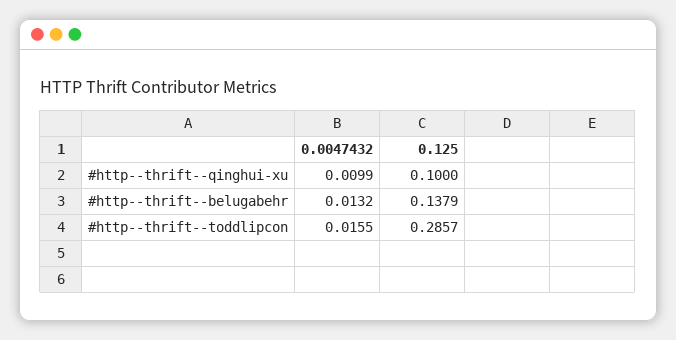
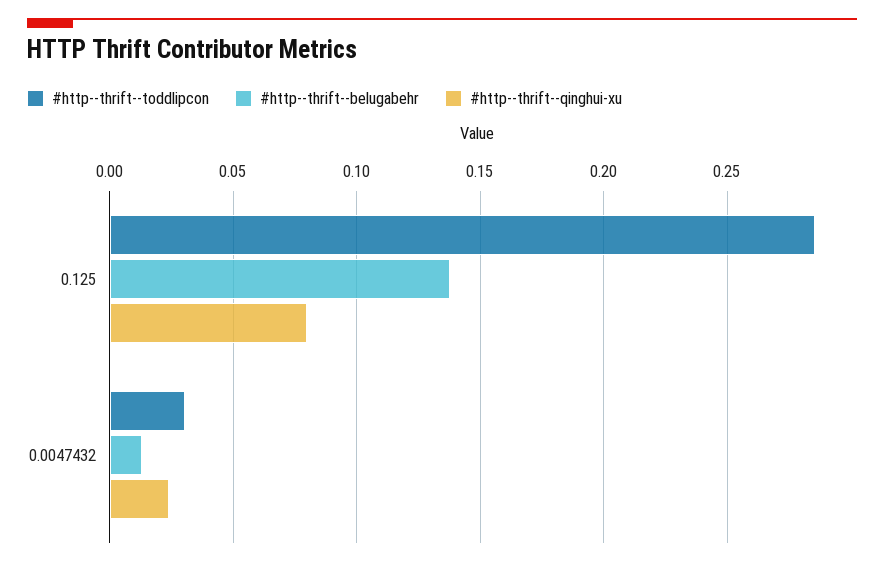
  {
    "#http--thrift--qinghui-xu": {
-     "0.0047432": 0.0099,
+     "0.0047432": 0.025,
-     "0.125": 0.1
+     "0.125": 0.08
    },
    "#http--thrift--belugabehr": {
      "0.0047432": 0.0132,
      "0.125": 0.1379
    },
    "#http--thrift--toddlipcon": {
-     "0.0047432": 0.0155,
+     "0.0047432": 0.03,
      "0.125": 0.2857
    }
  }

